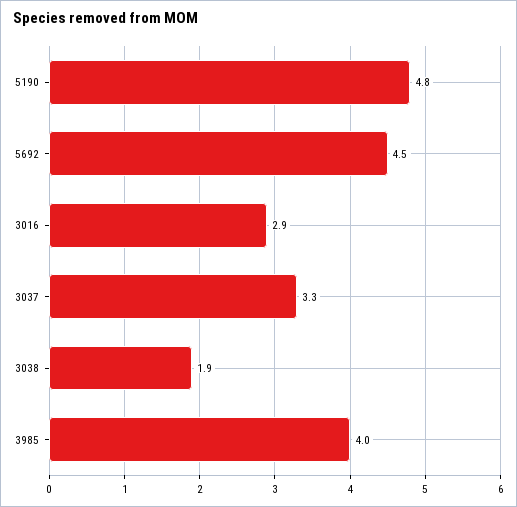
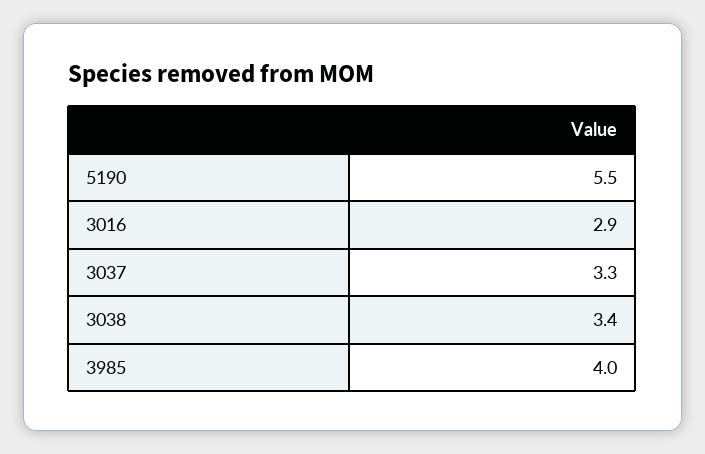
  {
-   "5190": 4.8,
+   "5190": 5.5,
-   "5692": 4.5,
    "3016": 2.9,
    "3037": 3.3,
-   "3038": 1.9,
+   "3038": 3.4,
    "3985": 4
  }

